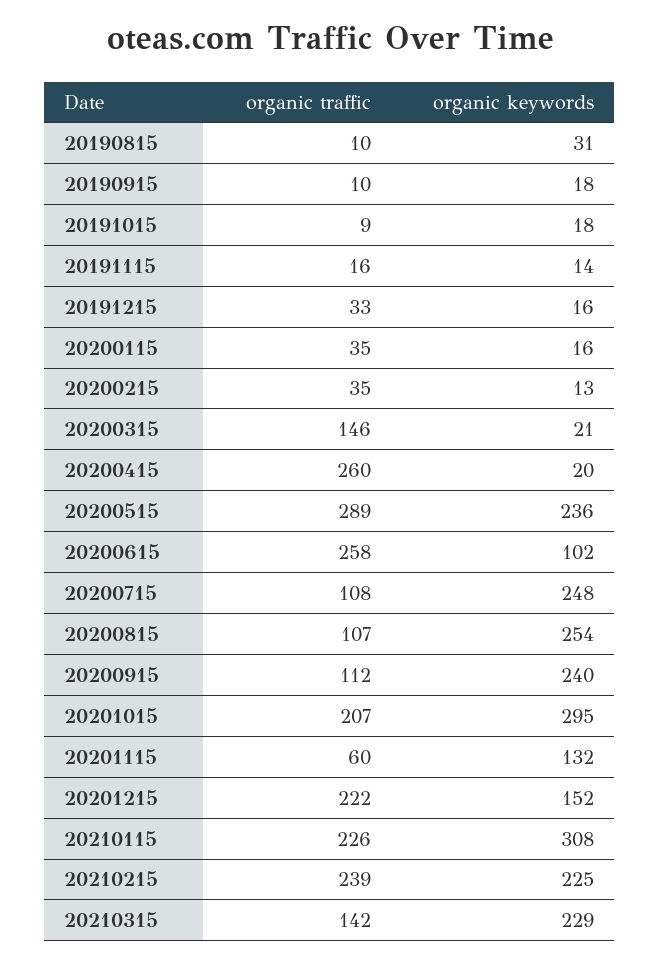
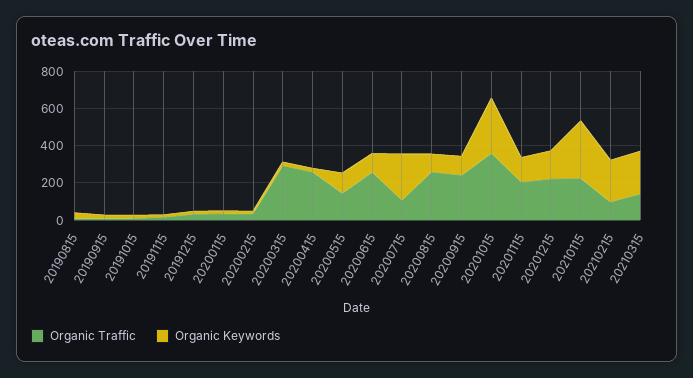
  {
    "organic traffic": {
      "20190815": 10,
      "20190915": 10,
      "20191015": 9,
      "20191115": 16,
      "20191215": 33,
      "20200115": 35,
      "20200215": 35,
-     "20200315": 146,
+     "20200315": 300,
      "20200415": 260,
-     "20200515": 289,
+     "20200515": 150,
      "20200615": 258,
      "20200715": 108,
-     "20200815": 107,
+     "20200815": 250,
-     "20200915": 112,
+     "20200915": 250,
-     "20201015": 207,
+     "20201015": 350,
-     "20201115": 60,
+     "20201115": 200,
      "20201215": 222,
      "20210115": 226,
-     "20210215": 239,
+     "20210215": 100,
      "20210315": 142
    },
    "organic keywords": {
      "20190815": 31,
      "20190915": 18,
      "20191015": 18,
      "20191115": 14,
      "20191215": 16,
      "20200115": 16,
      "20200215": 13,
      "20200315": 21,
      "20200415": 20,
-     "20200515": 236,
+     "20200515": 100,
      "20200615": 102,
      "20200715": 248,
-     "20200815": 254,
+     "20200815": 100,
-     "20200915": 240,
+     "20200915": 100,
      "20201015": 295,
      "20201115": 132,
      "20201215": 152,
      "20210115": 308,
      "20210215": 225,
      "20210315": 229
    }
  }

